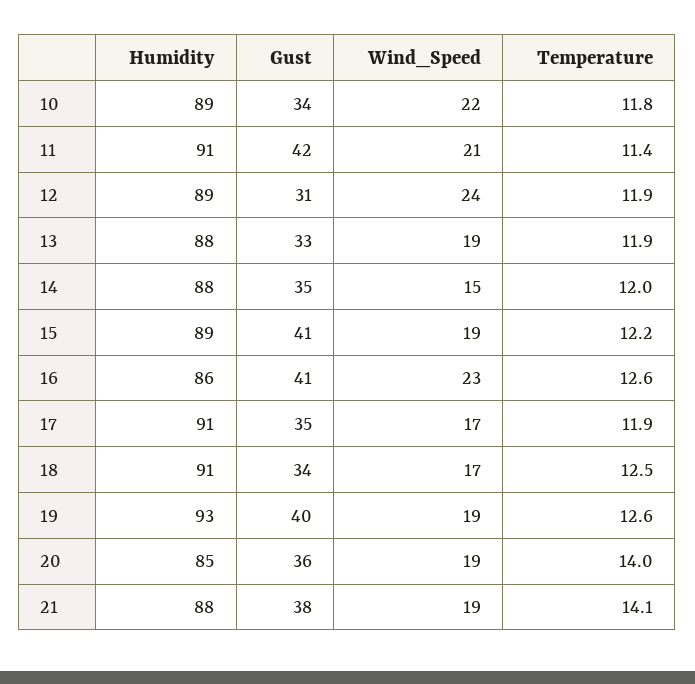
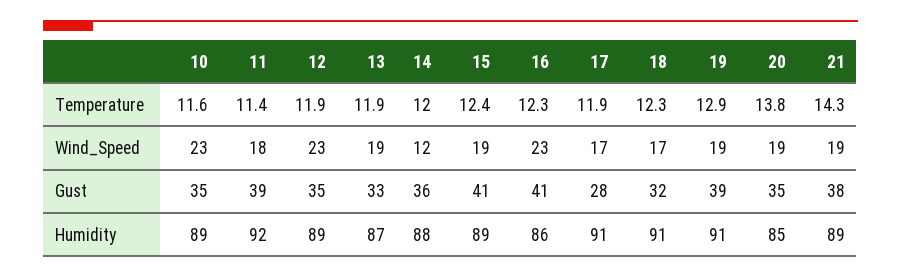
  {
    "Humidity": {
      "10": 89,
-     "11": 91,
+     "11": 92,
      "12": 89,
-     "13": 88,
+     "13": 87,
      "14": 88,
      "15": 89,
      "16": 86,
      "17": 91,
      "18": 91,
-     "19": 93,
+     "19": 91,
      "20": 85,
-     "21": 88
+     "21": 89
    },
    "Gust": {
-     "10": 34,
+     "10": 35,
-     "11": 42,
+     "11": 39,
-     "12": 31,
+     "12": 35,
      "13": 33,
-     "14": 35,
+     "14": 36,
      "15": 41,
      "16": 41,
-     "17": 35,
+     "17": 28,
-     "18": 34,
+     "18": 32,
-     "19": 40,
+     "19": 39,
-     "20": 36,
+     "20": 35,
      "21": 38
    },
    "Wind_Speed": {
-     "10": 22,
+     "10": 23,
-     "11": 21,
+     "11": 18,
-     "12": 24,
+     "12": 23,
      "13": 19,
-     "14": 15,
+     "14": 12,
      "15": 19,
      "16": 23,
      "17": 17,
      "18": 17,
      "19": 19,
      "20": 19,
      "21": 19
    },
    "Temperature": {
-     "10": 11.8,
+     "10": 11.6,
      "11": 11.4,
      "12": 11.9,
      "13": 11.9,
      "14": 12,
-     "15": 12.2,
+     "15": 12.4,
-     "16": 12.6,
+     "16": 12.3,
      "17": 11.9,
-     "18": 12.5,
+     "18": 12.3,
-     "19": 12.6,
+     "19": 12.9,
-     "20": 14,
+     "20": 13.8,
-     "21": 14.1
+     "21": 14.3
    }
  }

